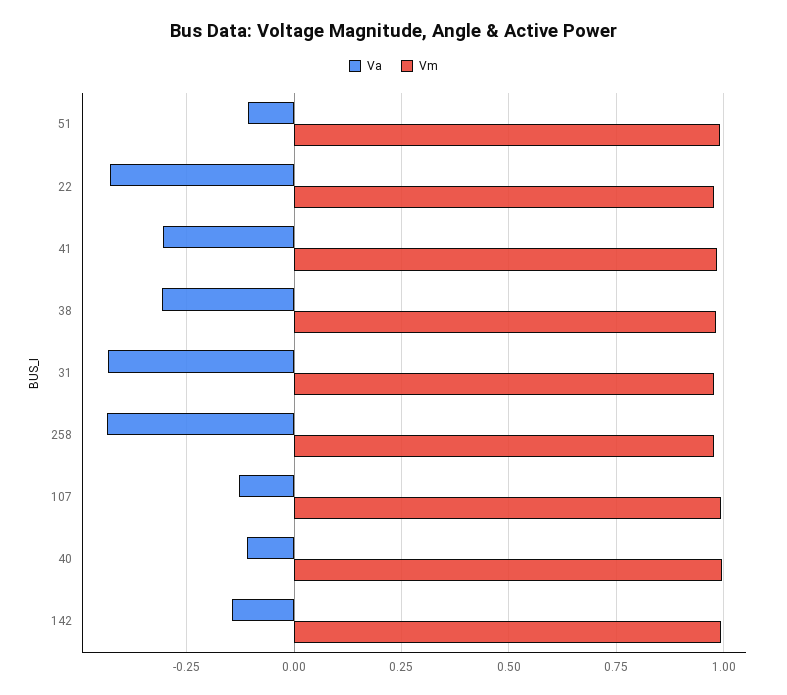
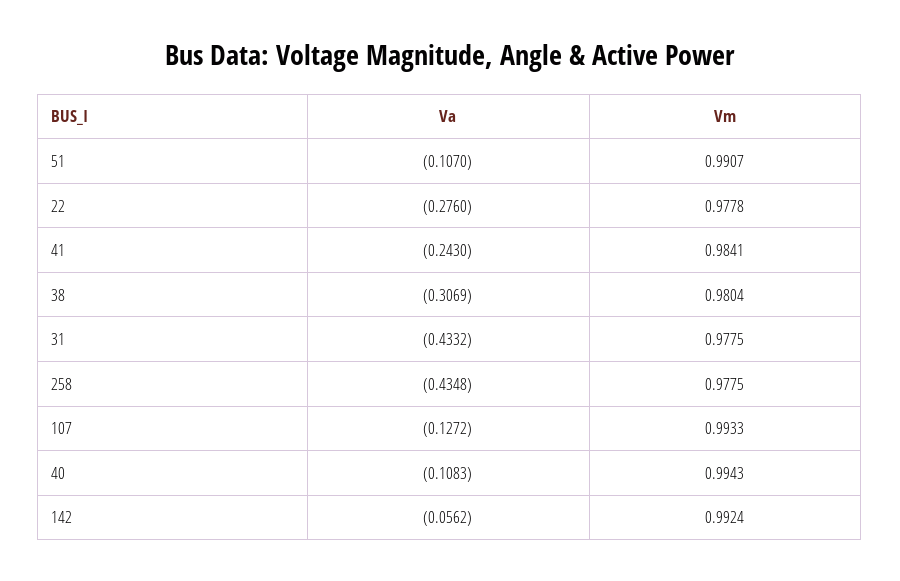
  {
    "Va": {
      "51": -0.107,
-     "22": -0.425,
+     "22": -0.276,
-     "41": -0.3,
+     "41": -0.243,
      "38": -0.3069,
      "31": -0.4332,
      "258": -0.4348,
      "107": -0.1272,
      "40": -0.1083,
-     "142": -0.15
+     "142": -0.0562
    },
    "Vm": {
      "51": 0.9907,
      "22": 0.9778,
      "41": 0.9841,
      "38": 0.9804,
      "31": 0.9775,
      "258": 0.9775,
      "107": 0.9933,
      "40": 0.9943,
      "142": 0.9924
    }
  }

